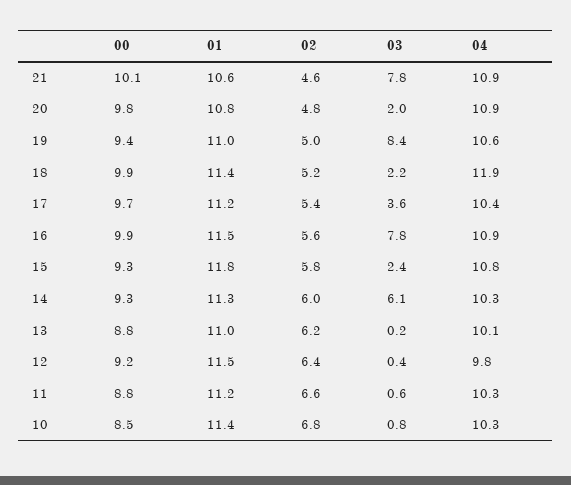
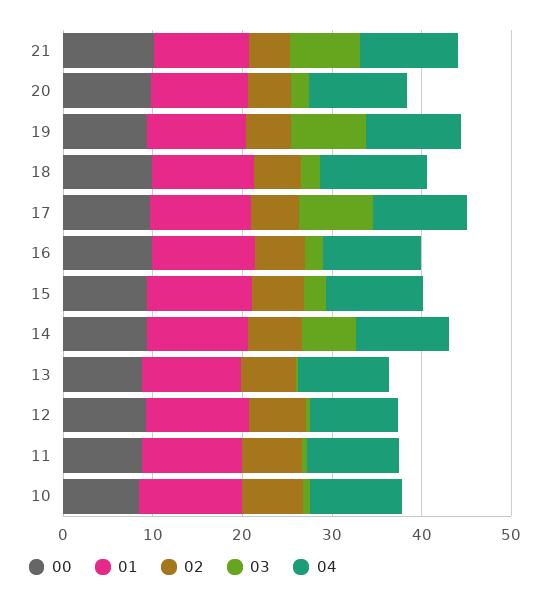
  {
    "00": {
      "21": 10.1,
      "20": 9.8,
      "19": 9.4,
      "18": 9.9,
      "17": 9.7,
      "16": 9.9,
      "15": 9.3,
      "14": 9.3,
      "13": 8.8,
      "12": 9.2,
      "11": 8.8,
      "10": 8.5
    },
    "01": {
      "21": 10.6,
      "20": 10.8,
      "19": 11,
      "18": 11.4,
      "17": 11.2,
      "16": 11.5,
      "15": 11.8,
      "14": 11.3,
      "13": 11,
      "12": 11.5,
      "11": 11.2,
      "10": 11.4
    },
    "02": {
      "21": 4.6,
      "20": 4.8,
      "19": 5,
      "18": 5.2,
      "17": 5.4,
      "16": 5.6,
      "15": 5.8,
      "14": 6,
      "13": 6.2,
      "12": 6.4,
      "11": 6.6,
      "10": 6.8
    },
    "03": {
      "21": 7.8,
      "20": 2,
      "19": 8.4,
      "18": 2.2,
-     "17": 3.6,
+     "17": 8,
-     "16": 7.8,
+     "16": 2,
      "15": 2.4,
      "14": 6.1,
      "13": 0.2,
      "12": 0.4,
      "11": 0.6,
      "10": 0.8
    },
    "04": {
      "21": 10.9,
      "20": 10.9,
      "19": 10.6,
      "18": 11.9,
      "17": 10.4,
      "16": 10.9,
      "15": 10.8,
      "14": 10.3,
      "13": 10.1,
      "12": 9.8,
      "11": 10.3,
      "10": 10.3
    }
  }

